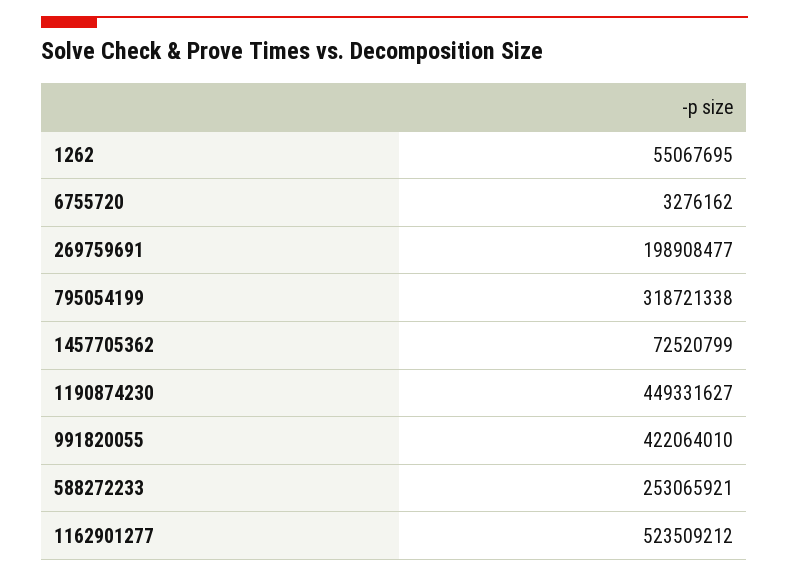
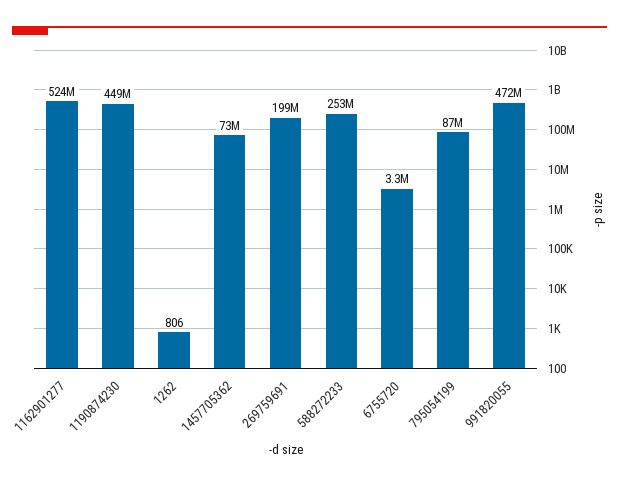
  {
-   "1262": 55067695,
+   "1262": 806,
    "6755720": 3276162,
    "269759691": 198908477,
-   "795054199": 318721338,
+   "795054199": 87000000,
    "1457705362": 72520799,
    "1190874230": 449331627,
-   "991820055": 422064010,
+   "991820055": 472000000,
    "588272233": 253065921,
    "1162901277": 523509212
  }

